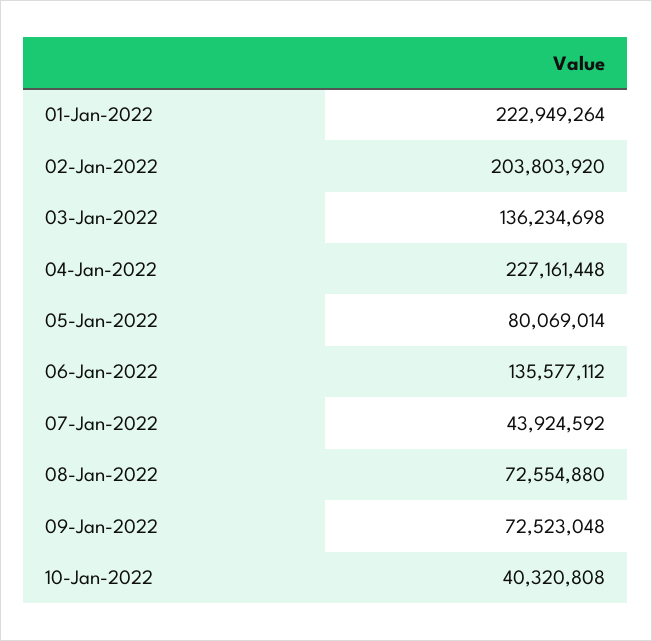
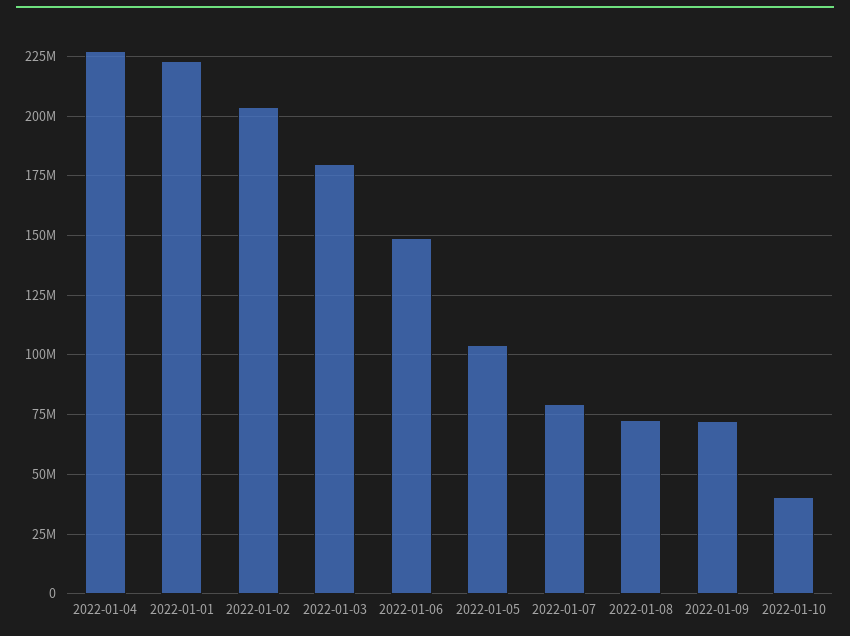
  {
    "01-Jan-2022": 222949264,
    "02-Jan-2022": 203803920,
-   "03-Jan-2022": 136234698,
+   "03-Jan-2022": 180000000,
    "04-Jan-2022": 227161448,
-   "05-Jan-2022": 80069014,
+   "05-Jan-2022": 105000000,
-   "06-Jan-2022": 135577112,
+   "06-Jan-2022": 150000000,
-   "07-Jan-2022": 43924592,
+   "07-Jan-2022": 80000000,
    "08-Jan-2022": 72554880,
    "09-Jan-2022": 72523048,
    "10-Jan-2022": 40320808
  }

